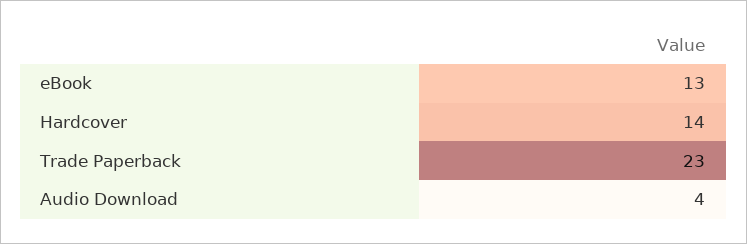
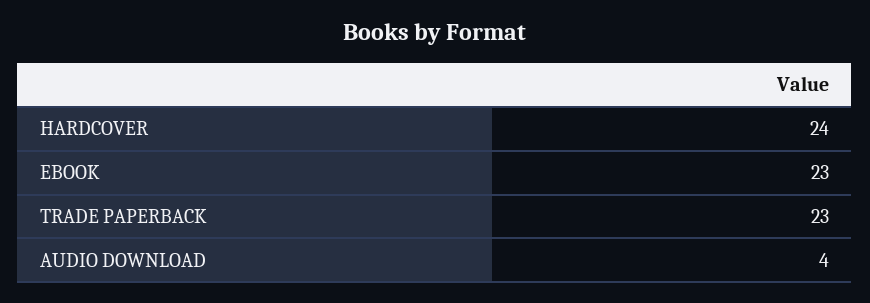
  {
-   "eBook": 13,
+   "eBook": 23,
-   "Hardcover": 14,
+   "Hardcover": 24,
    "Trade Paperback": 23,
    "Audio Download": 4
  }

